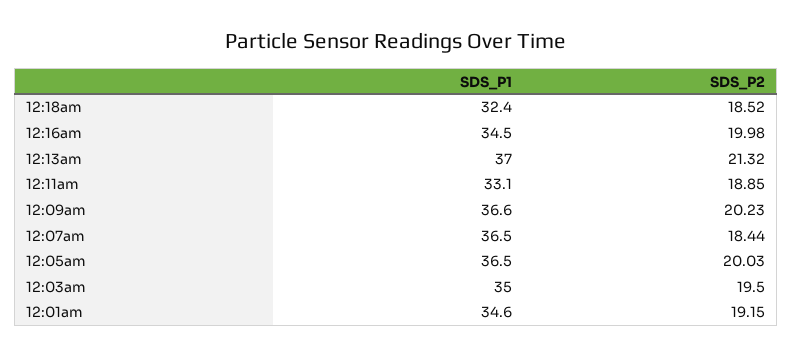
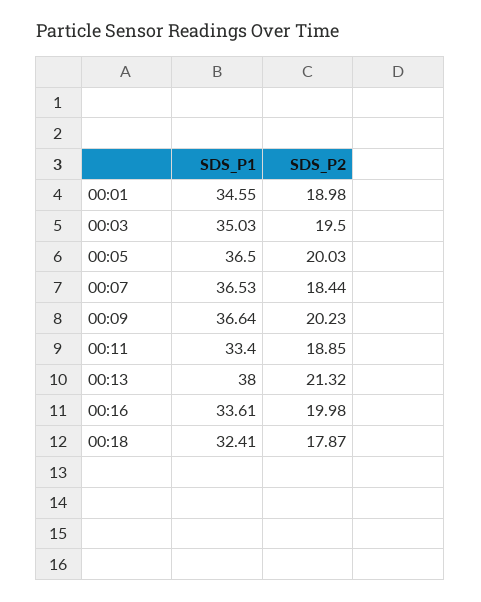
  {
    "SDS_P1": {
      "12:18am": 32.41,
-     "12:16am": 34.5,
+     "12:16am": 33.61,
-     "12:13am": 37,
+     "12:13am": 38,
-     "12:11am": 33.1,
+     "12:11am": 33.4,
      "12:09am": 36.64,
      "12:07am": 36.53,
      "12:05am": 36.5,
      "12:03am": 35.03,
      "12:01am": 34.55
    },
    "SDS_P2": {
-     "12:18am": 18.52,
+     "12:18am": 17.87,
      "12:16am": 19.98,
      "12:13am": 21.32,
      "12:11am": 18.85,
      "12:09am": 20.23,
      "12:07am": 18.44,
      "12:05am": 20.03,
      "12:03am": 19.5,
-     "12:01am": 19.15
+     "12:01am": 18.98
    }
  }

